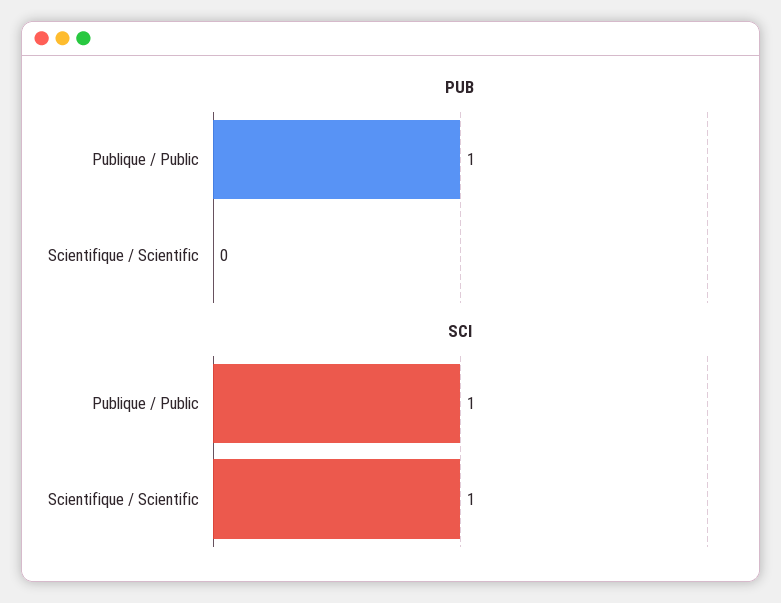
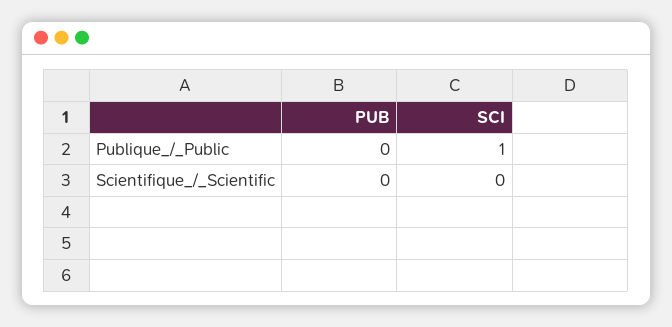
  {
    "PUB": {
-     "Publique / Public": 1,
+     "Publique / Public": 0,
      "Scientifique / Scientific": 0
    },
    "SCI": {
      "Publique / Public": 1,
-     "Scientifique / Scientific": 1
+     "Scientifique / Scientific": 0
    }
  }

